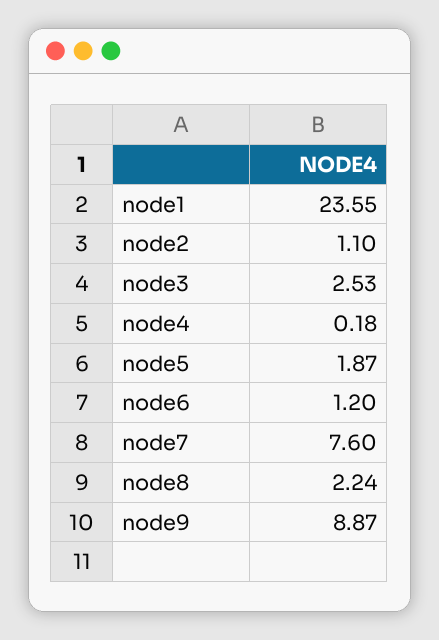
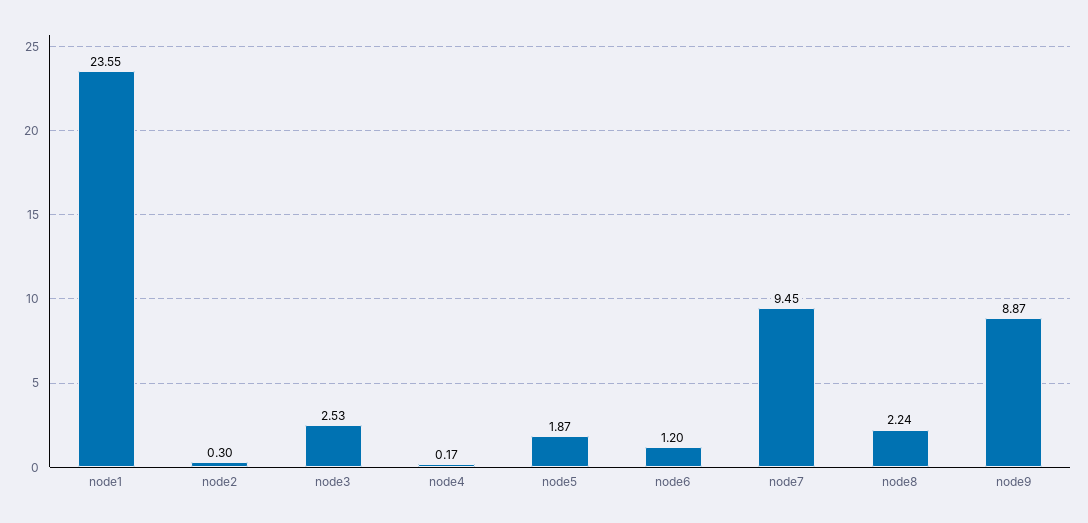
  {
    "node1": 23.55,
-   "node2": 1.1,
+   "node2": 0.3,
    "node3": 2.53,
-   "node4": 0.18,
+   "node4": 0.17,
    "node5": 1.87,
    "node6": 1.2,
-   "node7": 7.6,
+   "node7": 9.45,
    "node8": 2.24,
    "node9": 8.87
  }

